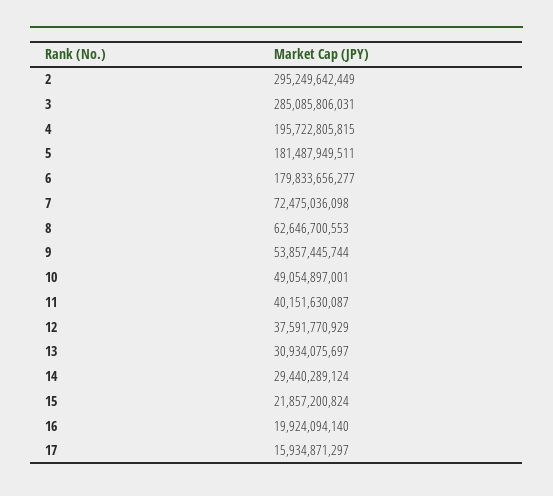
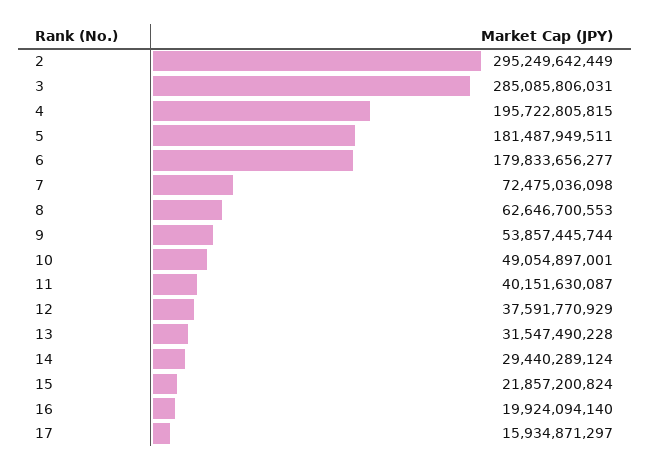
  {
    "2": 295249642449,
    "3": 285085806031,
    "4": 195722805815,
    "5": 181487949511,
    "6": 179833656277,
    "7": 72475036098,
    "8": 62646700553,
    "9": 53857445744,
    "10": 49054897001,
    "11": 40151630087,
    "12": 37591770929,
-   "13": 30934075697,
+   "13": 31547490228,
    "14": 29440289124,
    "15": 21857200824,
    "16": 19924094140,
    "17": 15934871297
  }

